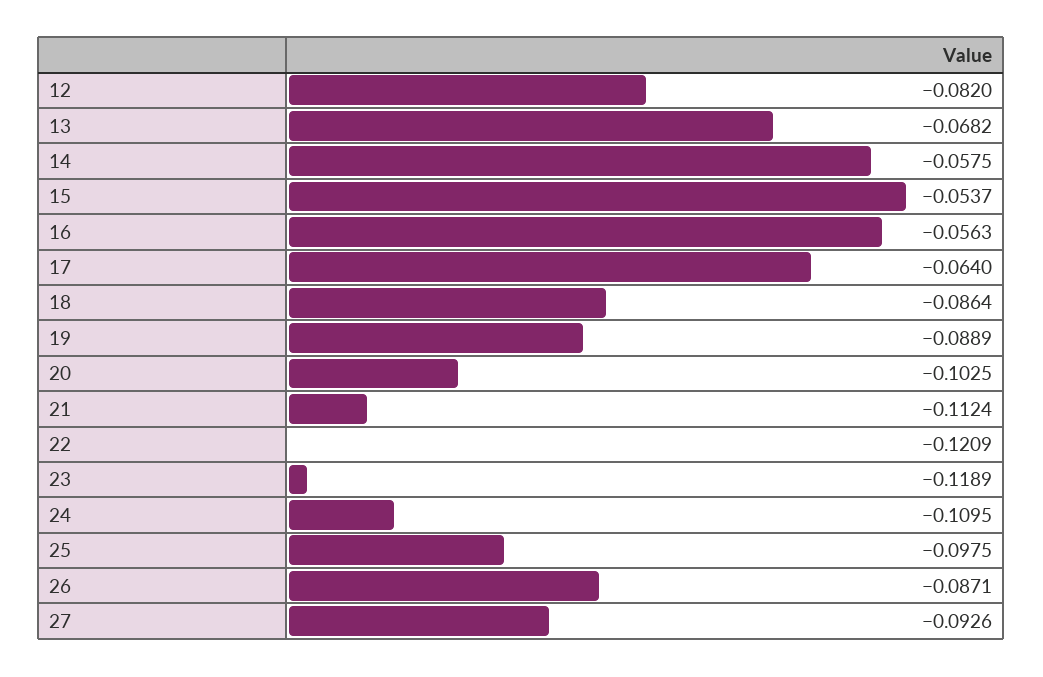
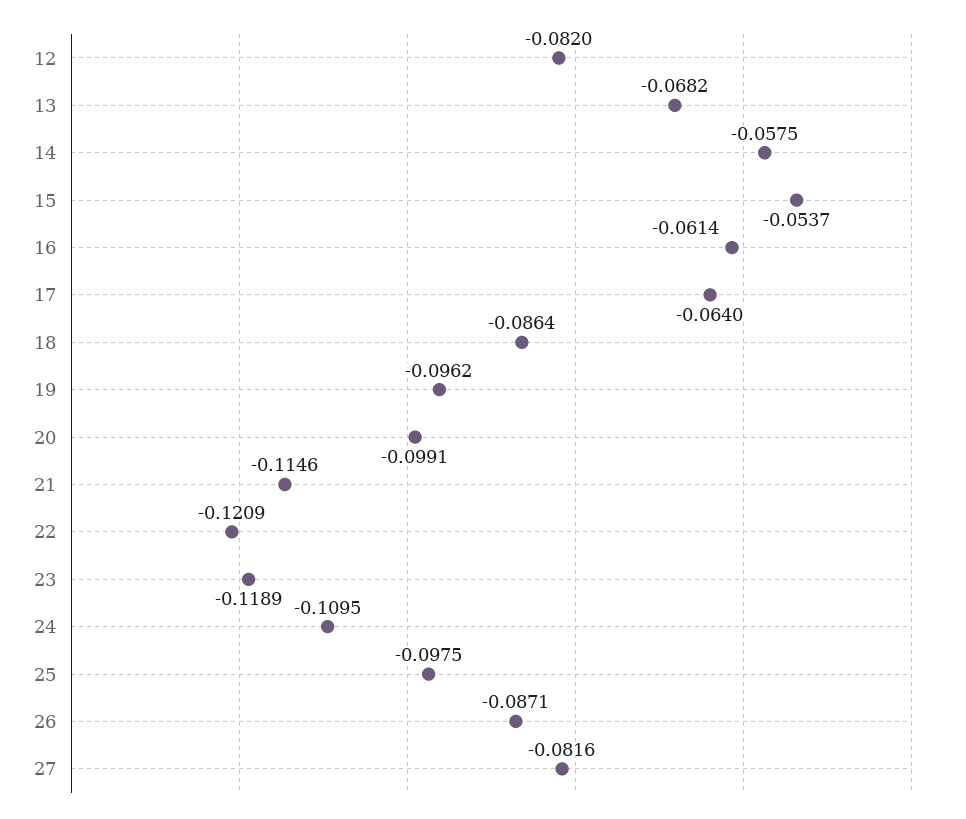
  {
    "12": -0.082,
    "13": -0.0682,
    "14": -0.0575,
    "15": -0.0537,
-   "16": -0.0563,
+   "16": -0.0614,
    "17": -0.064,
    "18": -0.0864,
-   "19": -0.0889,
+   "19": -0.0962,
-   "20": -0.1025,
+   "20": -0.0991,
-   "21": -0.1124,
+   "21": -0.1146,
    "22": -0.1209,
    "23": -0.1189,
    "24": -0.1095,
    "25": -0.0975,
    "26": -0.0871,
-   "27": -0.0926
+   "27": -0.0816
  }

